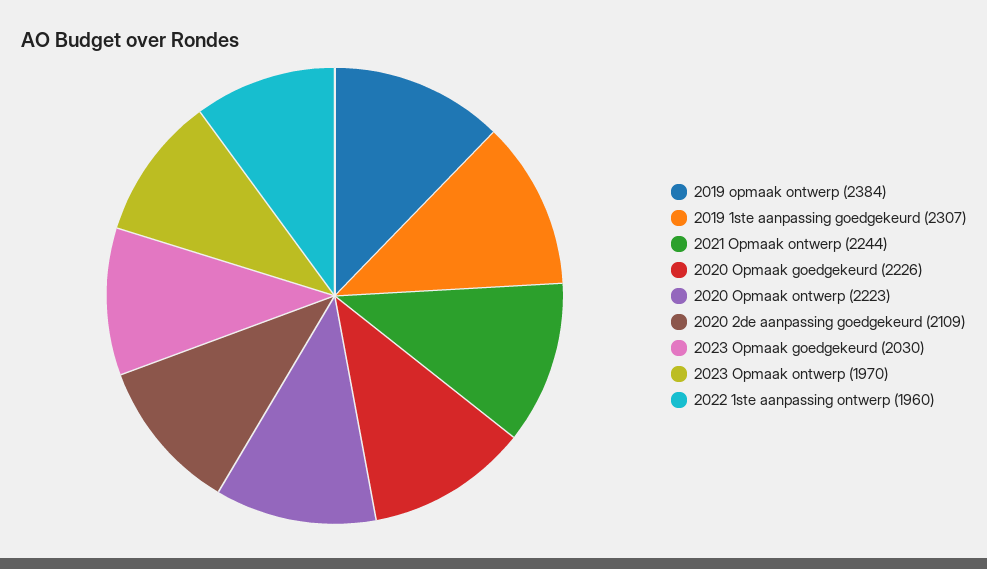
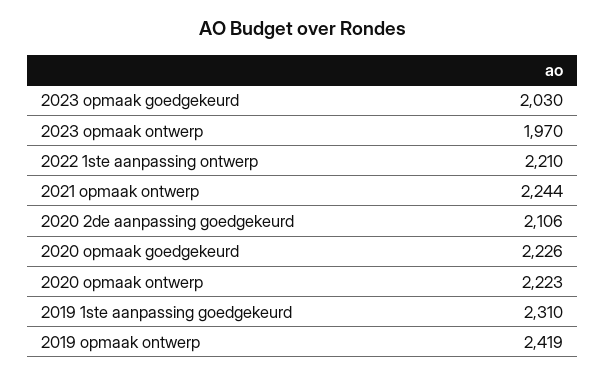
  {
-   "2019 opmaak ontwerp": 2384,
+   "2019 opmaak ontwerp": 2419,
-   "2019 1ste aanpassing goedgekeurd": 2307,
+   "2019 1ste aanpassing goedgekeurd": 2310,
    "2021 Opmaak ontwerp": 2244,
    "2020 Opmaak goedgekeurd": 2226,
    "2020 Opmaak ontwerp": 2223,
-   "2020 2de aanpassing goedgekeurd": 2109,
+   "2020 2de aanpassing goedgekeurd": 2106,
    "2023 Opmaak goedgekeurd": 2030,
    "2023 Opmaak ontwerp": 1970,
-   "2022 1ste aanpassing ontwerp": 1960
+   "2022 1ste aanpassing ontwerp": 2210
  }

